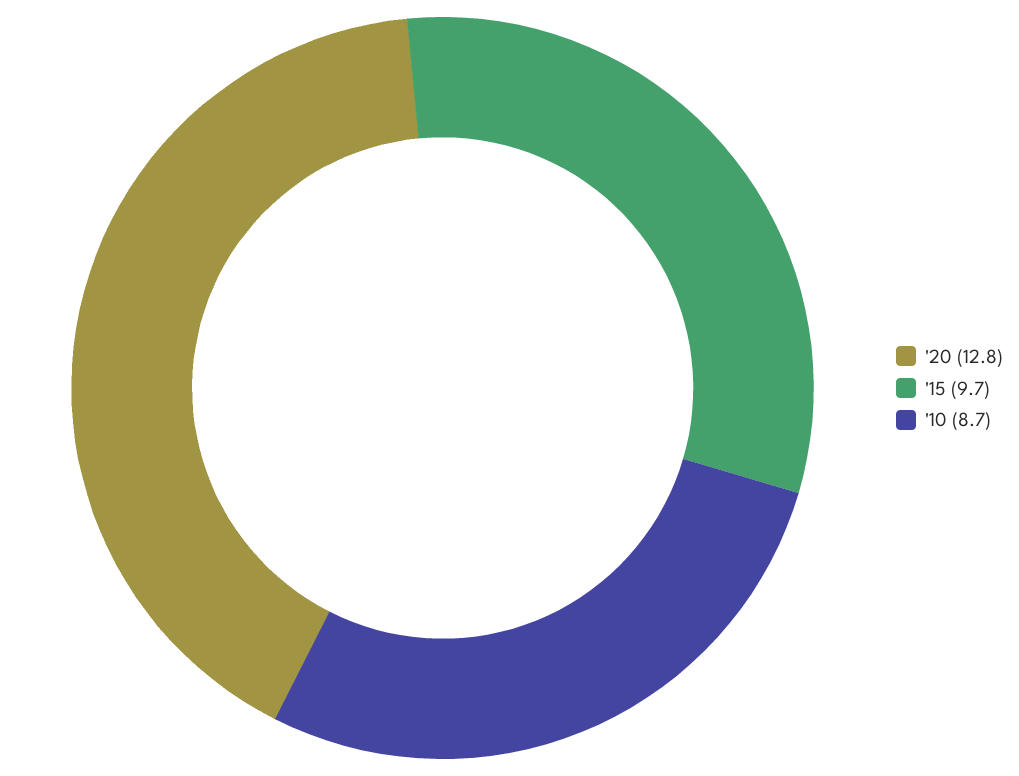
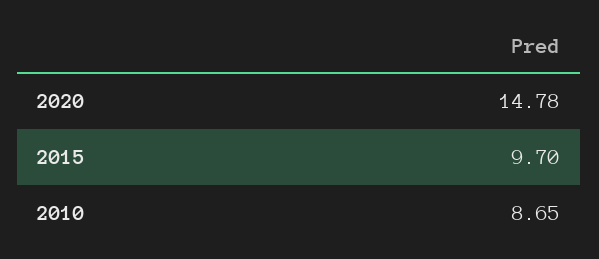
  {
-   "'20": 12.8,
+   "'20": 14.78,
    "'15": 9.7,
    "'10": 8.65
  }

